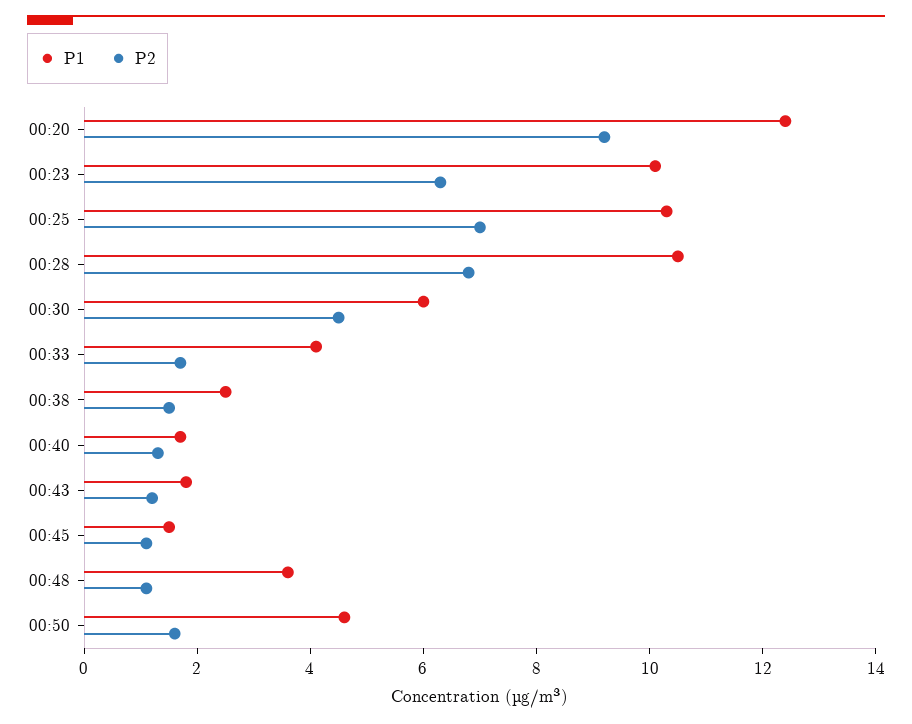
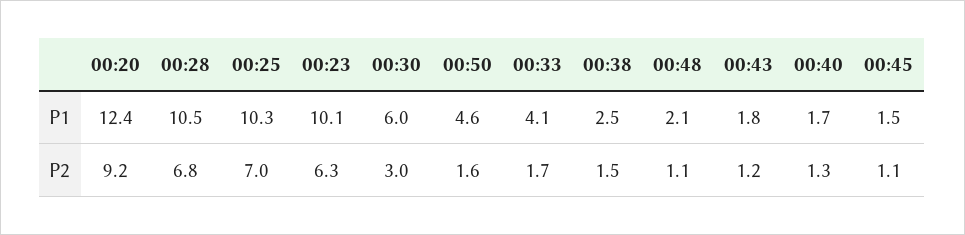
  {
    "P1": {
      "00:20": 12.4,
      "00:23": 10.1,
      "00:25": 10.3,
      "00:28": 10.5,
      "00:30": 6,
      "00:33": 4.1,
      "00:38": 2.5,
      "00:40": 1.7,
      "00:43": 1.8,
      "00:45": 1.5,
-     "00:48": 3.5,
+     "00:48": 2.1,
      "00:50": 4.6
    },
    "P2": {
      "00:20": 9.2,
      "00:23": 6.3,
      "00:25": 7,
      "00:28": 6.8,
-     "00:30": 4.5,
+     "00:30": 3,
      "00:33": 1.7,
      "00:38": 1.5,
      "00:40": 1.3,
      "00:43": 1.2,
      "00:45": 1.1,
      "00:48": 1.1,
      "00:50": 1.6
    }
  }

